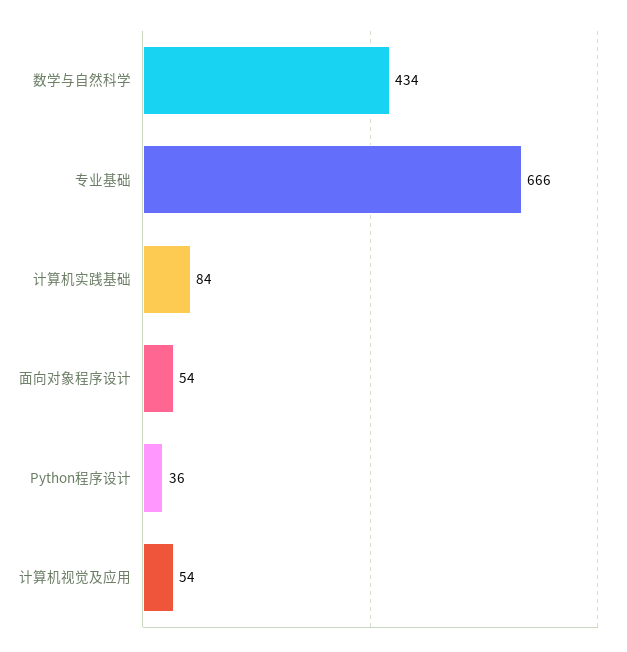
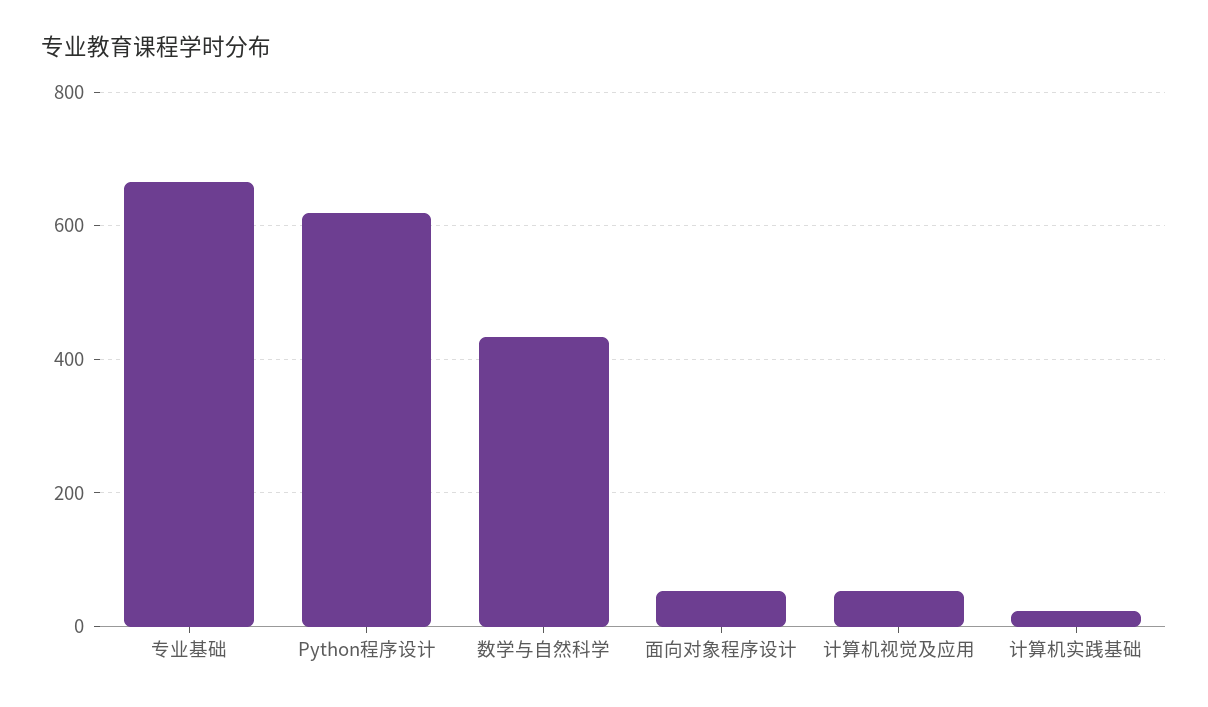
  {
    "数学与自然科学": 434,
    "专业基础": 666,
-   "计算机实践基础": 84,
+   "计算机实践基础": 20,
    "面向对象程序设计": 54,
-   "Python程序设计": 36,
+   "Python程序设计": 620,
    "计算机视觉及应用": 54
  }

